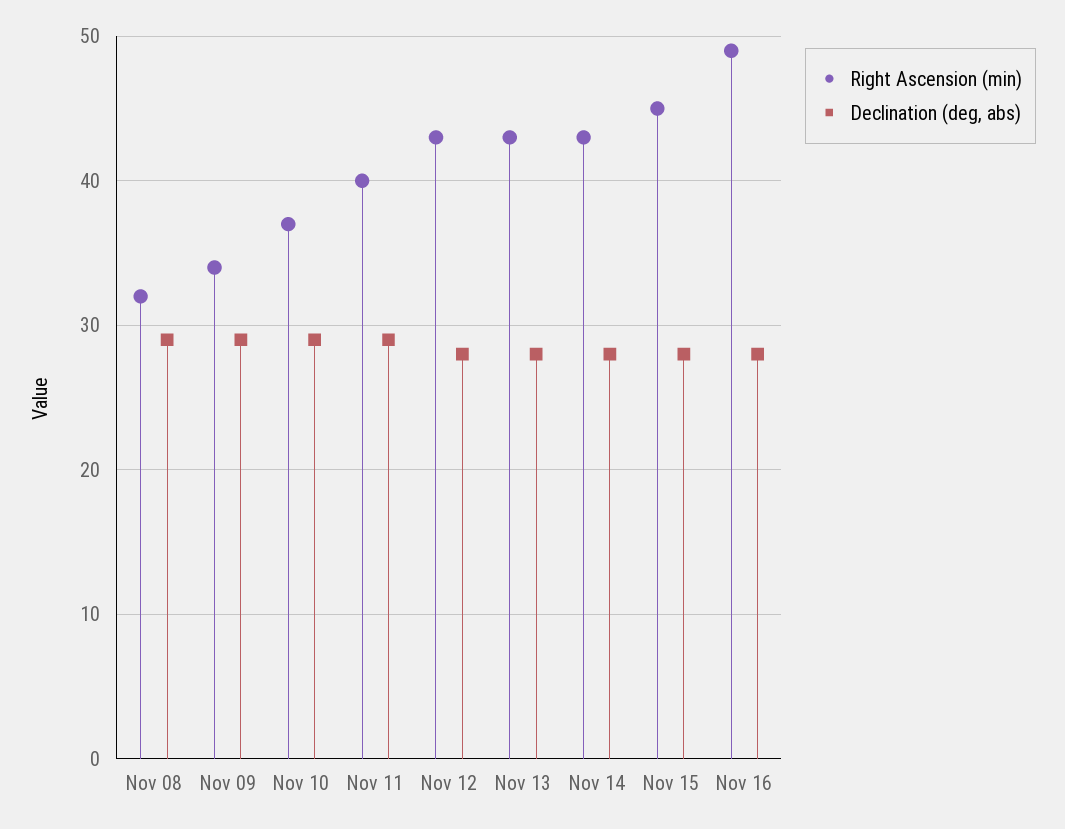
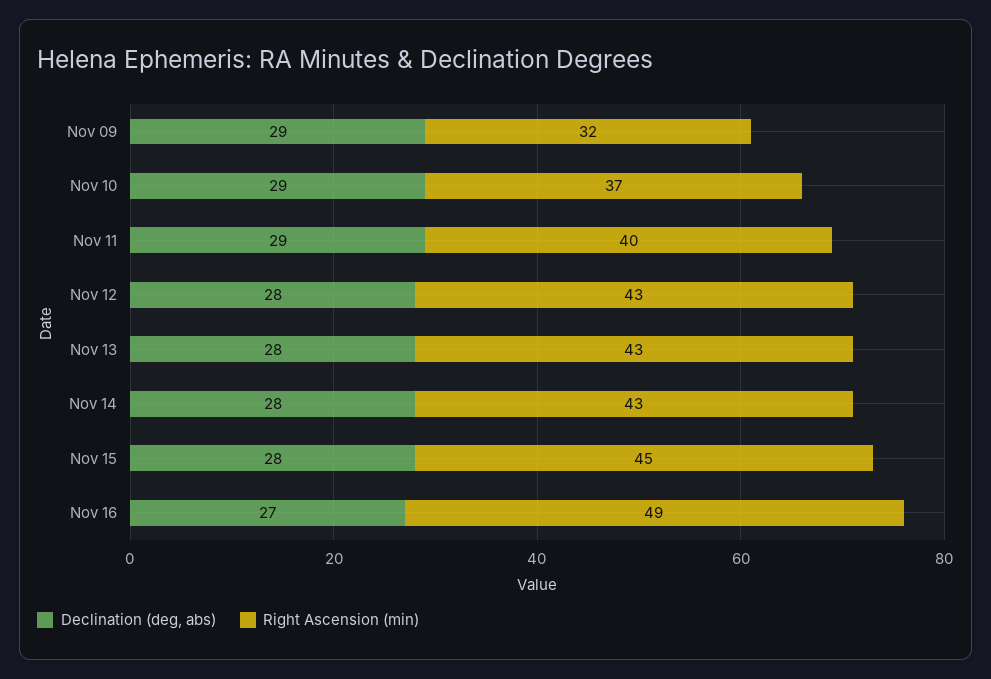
  {
    "Right Ascension (min)": {
-     "Nov 08": 32,
-     "Nov 09": 34,
+     "Nov 09": 32,
      "Nov 10": 37,
      "Nov 11": 40,
      "Nov 12": 43,
      "Nov 13": 43,
      "Nov 14": 43,
      "Nov 15": 45,
      "Nov 16": 49
    },
    "Declination (deg, abs)": {
-     "Nov 08": 29,
      "Nov 09": 29,
      "Nov 10": 29,
      "Nov 11": 29,
      "Nov 12": 28,
      "Nov 13": 28,
      "Nov 14": 28,
      "Nov 15": 28,
-     "Nov 16": 28
+     "Nov 16": 27
    }
  }

